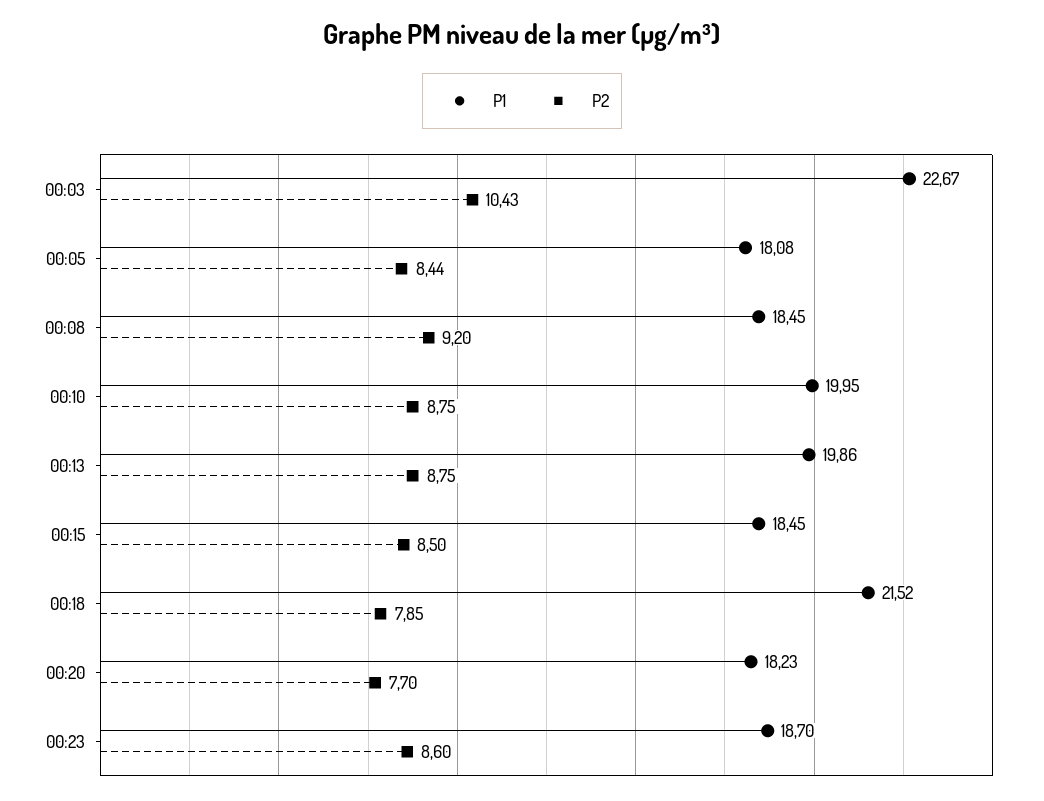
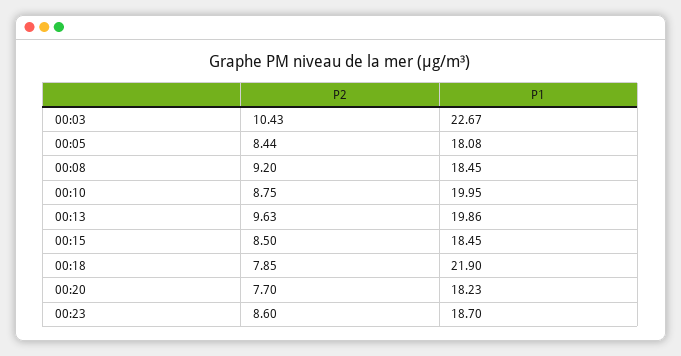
  {
    "P1": {
      "00:03": 22.67,
      "00:05": 18.08,
      "00:08": 18.45,
      "00:10": 19.95,
      "00:13": 19.86,
      "00:15": 18.45,
-     "00:18": 21.52,
+     "00:18": 21.9,
      "00:20": 18.23,
      "00:23": 18.7
    },
    "P2": {
      "00:03": 10.43,
      "00:05": 8.44,
      "00:08": 9.2,
      "00:10": 8.75,
-     "00:13": 8.75,
+     "00:13": 9.63,
      "00:15": 8.5,
      "00:18": 7.85,
      "00:20": 7.7,
      "00:23": 8.6
    }
  }

